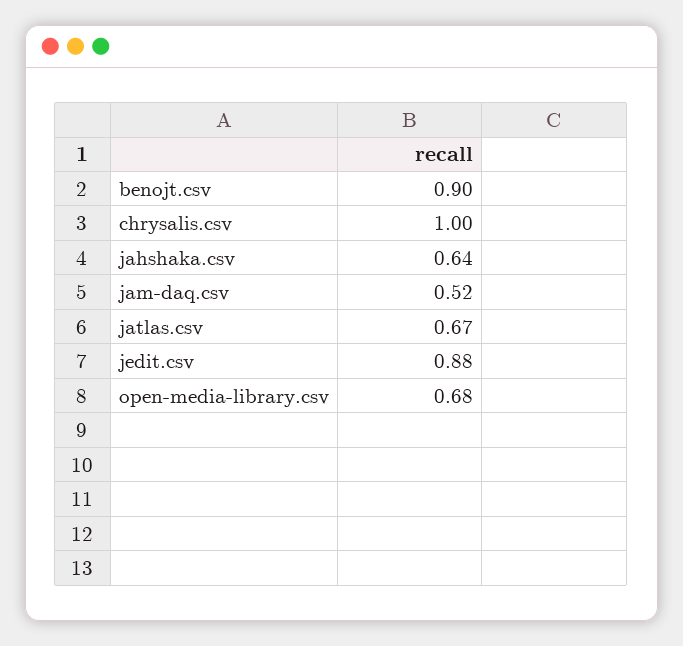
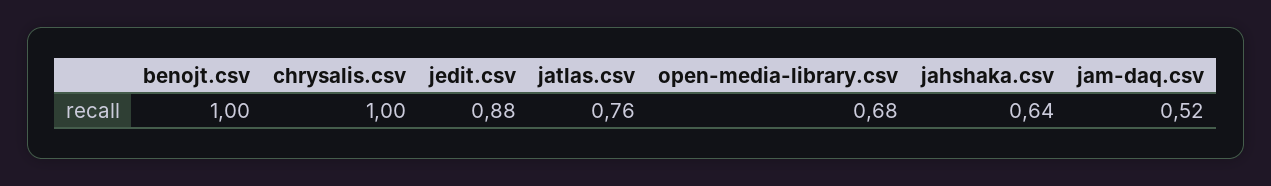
  {
-   "benojt.csv": 0.9,
+   "benojt.csv": 1,
    "chrysalis.csv": 1,
    "jahshaka.csv": 0.64,
    "jam-daq.csv": 0.52,
-   "jatlas.csv": 0.67,
+   "jatlas.csv": 0.76,
    "jedit.csv": 0.88,
    "open-media-library.csv": 0.68
  }

